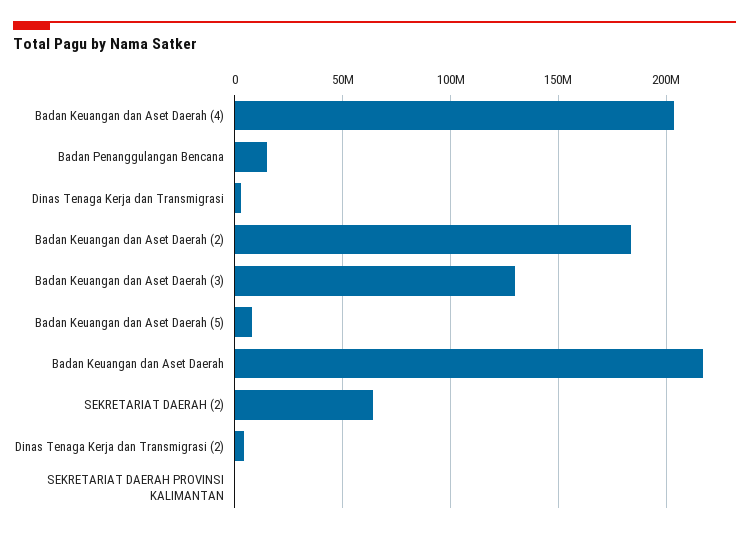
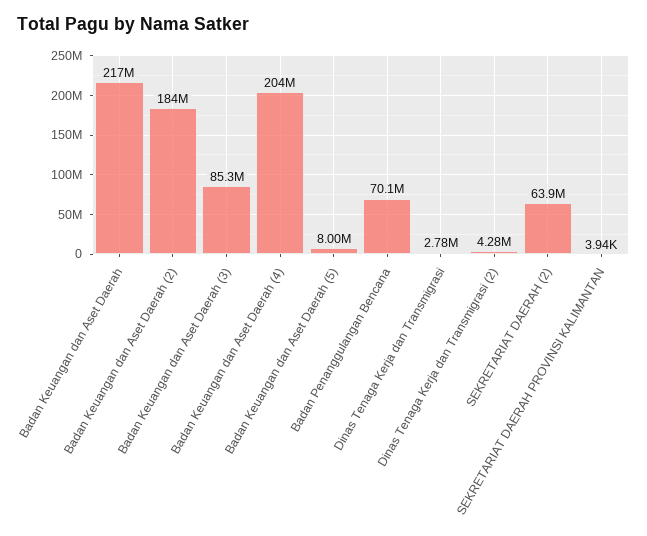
  {
    "Badan Keuangan dan Aset Daerah (4)": 204000000,
-   "Badan Penanggulangan Bencana": 15000000,
+   "Badan Penanggulangan Bencana": 70100000,
    "Dinas Tenaga Kerja dan Transmigrasi": 2780000,
    "Badan Keuangan dan Aset Daerah (2)": 184000000,
-   "Badan Keuangan dan Aset Daerah (3)": 130000000,
+   "Badan Keuangan dan Aset Daerah (3)": 85300000,
    "Badan Keuangan dan Aset Daerah (5)": 8000000,
    "Badan Keuangan dan Aset Daerah": 217000000,
    "SEKRETARIAT DAERAH (2)": 63900000,
    "Dinas Tenaga Kerja dan Transmigrasi (2)": 4280000,
    "SEKRETARIAT DAERAH PROVINSI KALIMANTAN": 3940
  }

